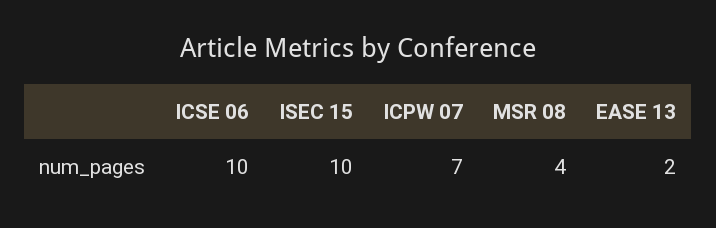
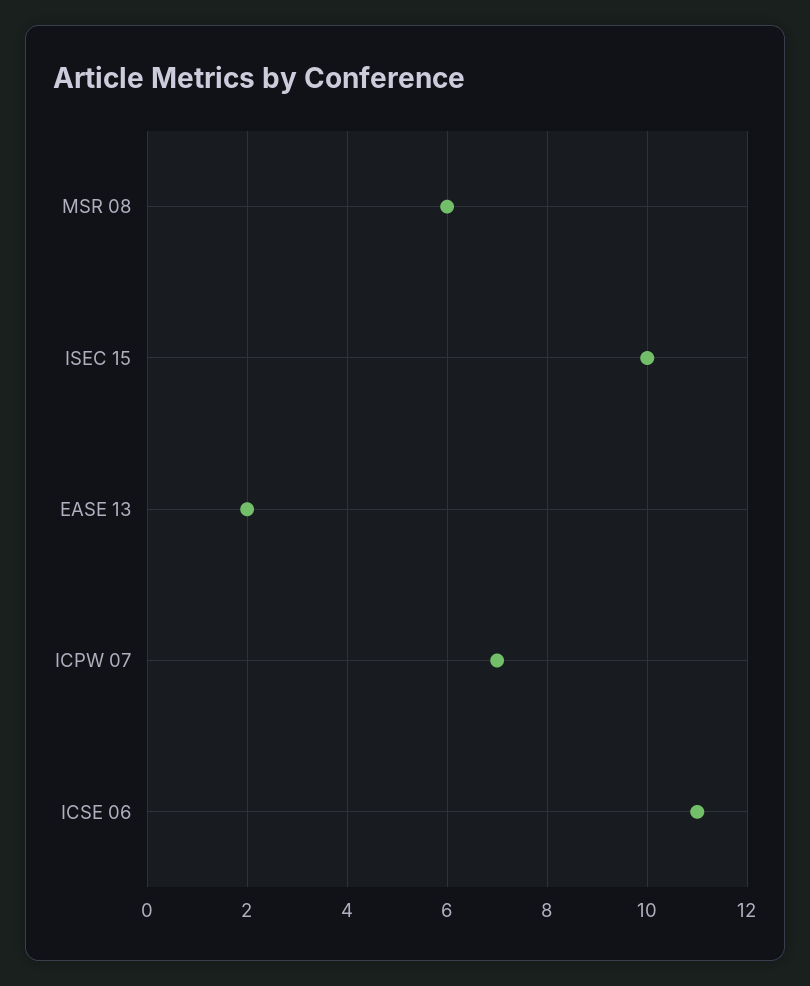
  {
-   "ICSE 06": 10,
+   "ICSE 06": 11,
    "ISEC 15": 10,
    "ICPW 07": 7,
-   "MSR 08": 4,
+   "MSR 08": 6,
    "EASE 13": 2
  }

